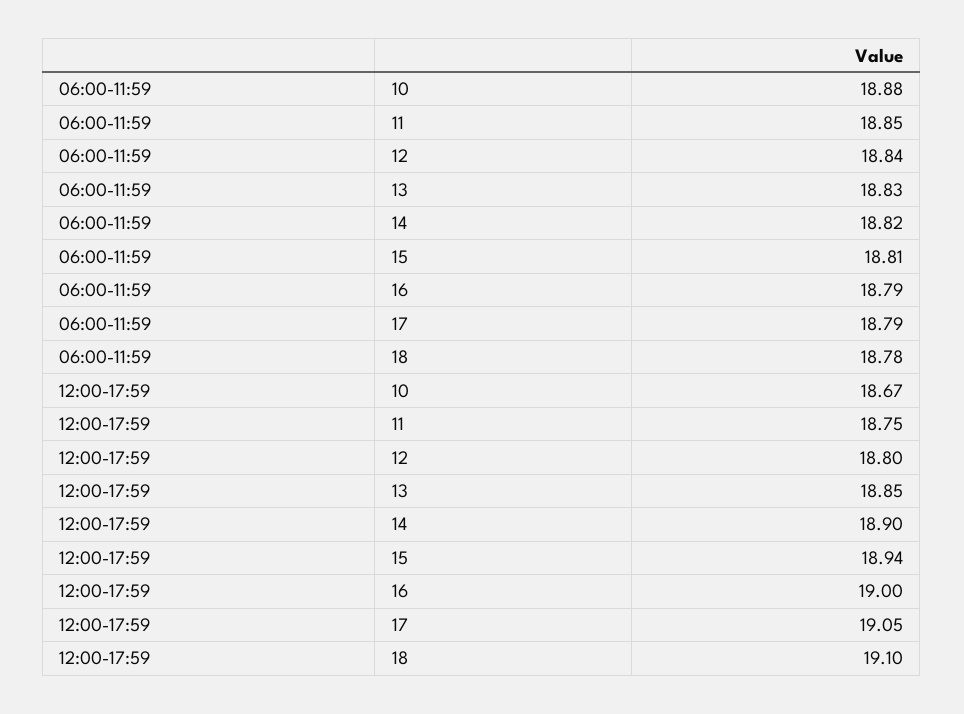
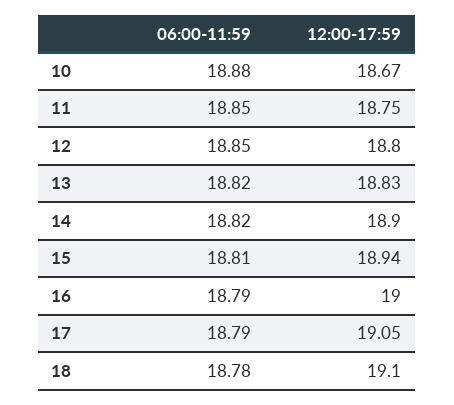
  {
    "06:00-11:59": {
      "10": 18.88,
      "11": 18.85,
-     "12": 18.84,
+     "12": 18.85,
-     "13": 18.83,
+     "13": 18.82,
      "14": 18.82,
      "15": 18.81,
      "16": 18.79,
      "17": 18.79,
      "18": 18.78
    },
    "12:00-17:59": {
      "10": 18.67,
      "11": 18.75,
      "12": 18.8,
-     "13": 18.85,
+     "13": 18.83,
      "14": 18.9,
      "15": 18.94,
      "16": 19,
      "17": 19.05,
      "18": 19.1
    }
  }

